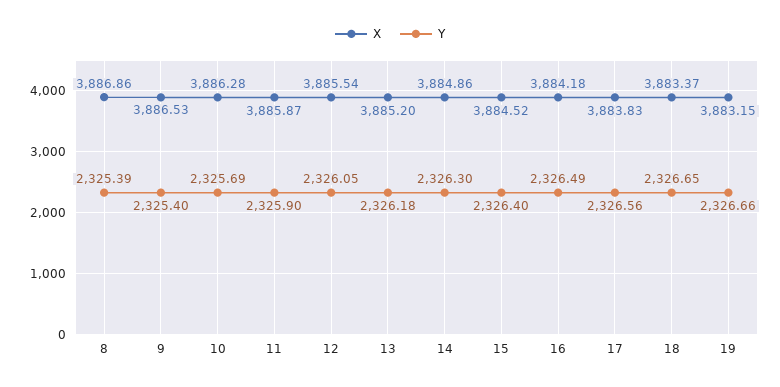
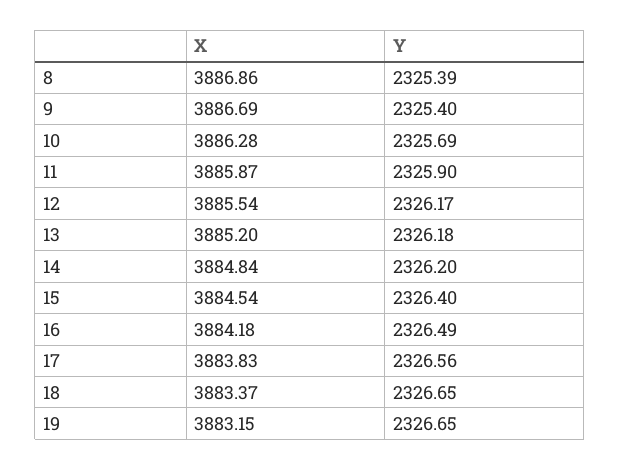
  {
    "X": {
      "8": 3886.86,
-     "9": 3886.53,
+     "9": 3886.69,
      "10": 3886.28,
      "11": 3885.87,
      "12": 3885.54,
      "13": 3885.2,
-     "14": 3884.86,
+     "14": 3884.84,
-     "15": 3884.52,
+     "15": 3884.54,
      "16": 3884.18,
      "17": 3883.83,
      "18": 3883.37,
      "19": 3883.15
    },
    "Y": {
      "8": 2325.39,
      "9": 2325.4,
      "10": 2325.69,
      "11": 2325.9,
-     "12": 2326.05,
+     "12": 2326.17,
      "13": 2326.18,
-     "14": 2326.3,
+     "14": 2326.2,
      "15": 2326.4,
      "16": 2326.49,
      "17": 2326.56,
      "18": 2326.65,
-     "19": 2326.66
+     "19": 2326.65
    }
  }

